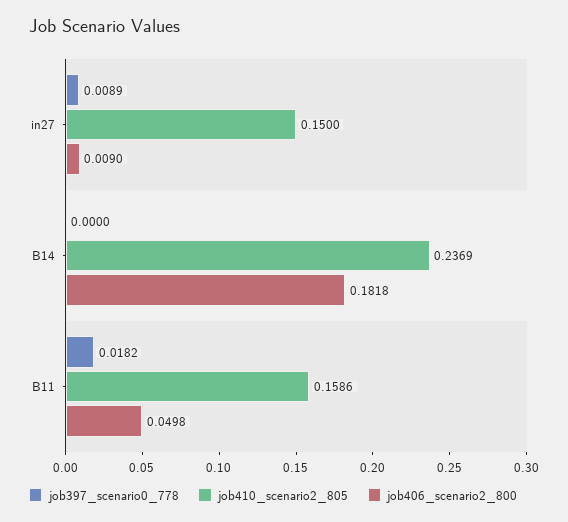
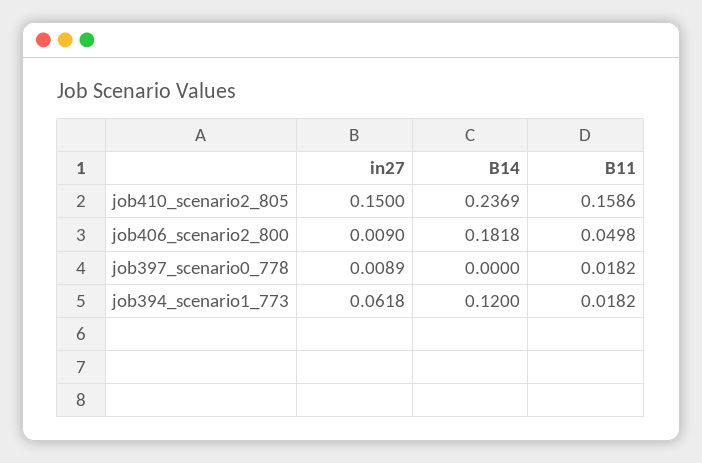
  {
    "job397_scenario0_778": {
      "in27": 0.0089,
      "B14": 0,
      "B11": 0.0182
    },
    "job410_scenario2_805": {
      "in27": 0.15,
      "B14": 0.2369,
      "B11": 0.1586
    },
    "job406_scenario2_800": {
      "in27": 0.009,
      "B14": 0.1818,
      "B11": 0.0498
-   }
+   },
+   "job394_scenario1_773": {
+     "in27": 0.0618,
+     "B14": 0.12,
+     "B11": 0.0182
+   }
  }

